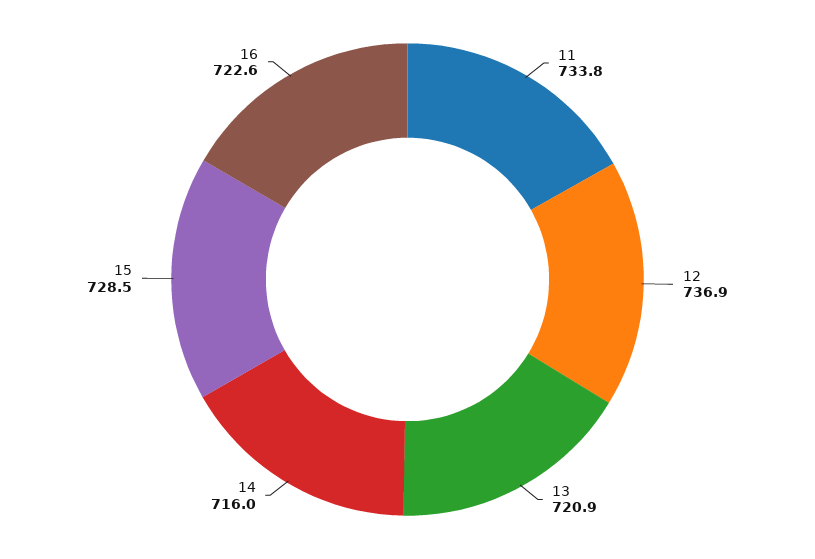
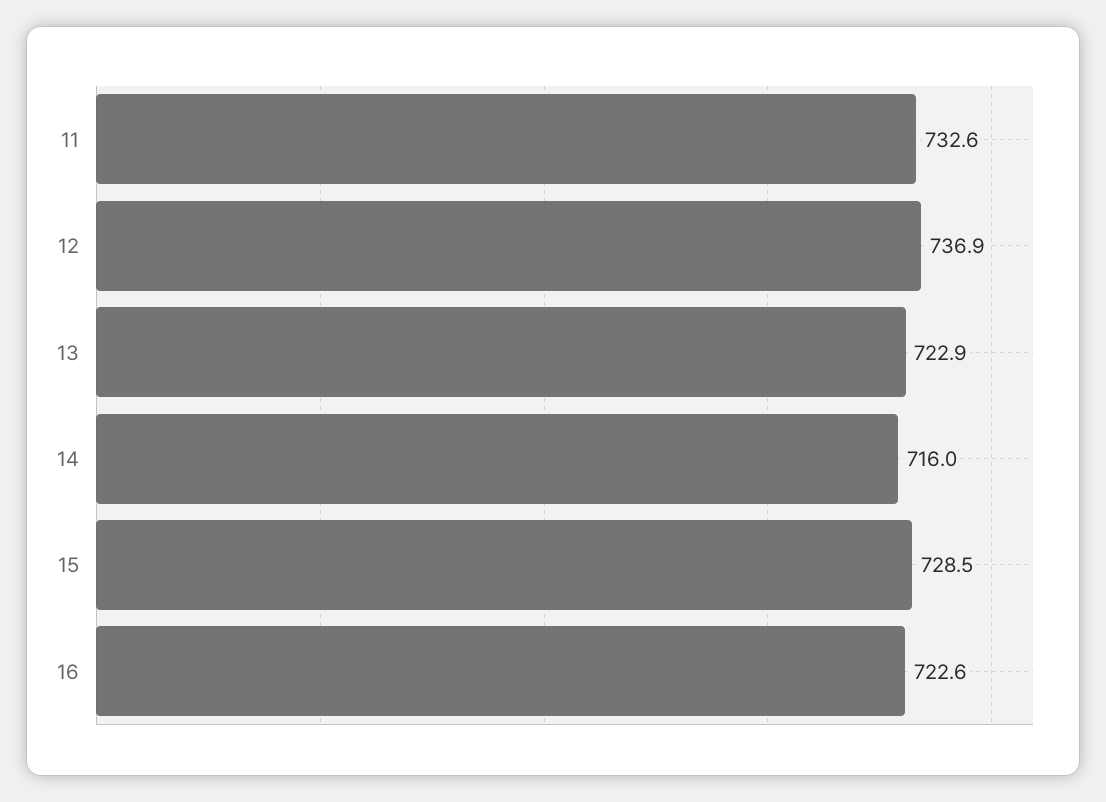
  {
-   "11": 733.8,
+   "11": 732.6,
    "12": 736.9,
-   "13": 720.9,
+   "13": 722.9,
    "14": 716,
    "15": 728.5,
    "16": 722.6
  }

